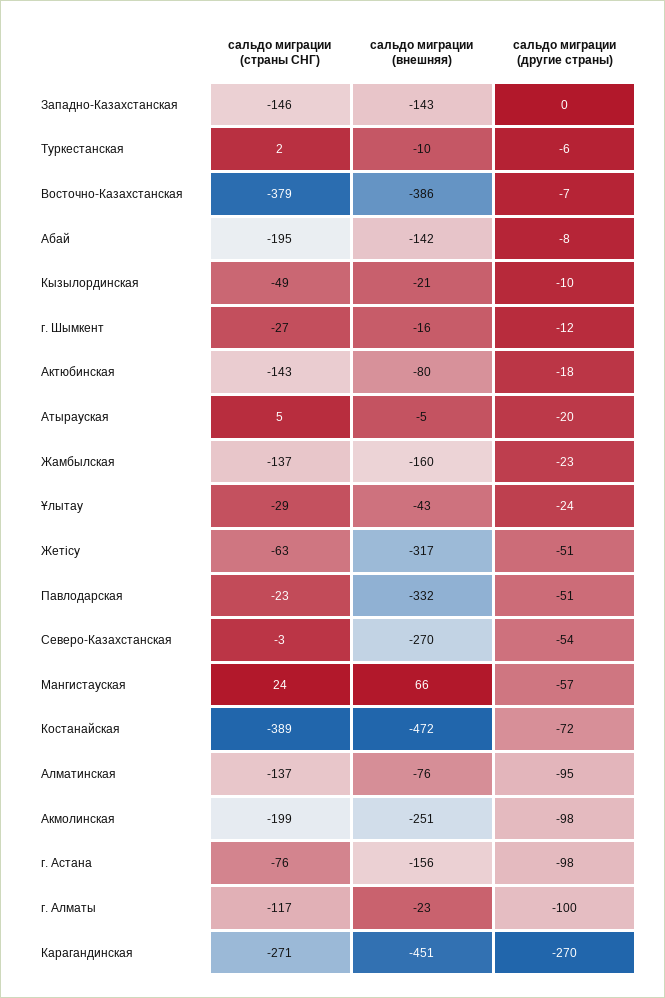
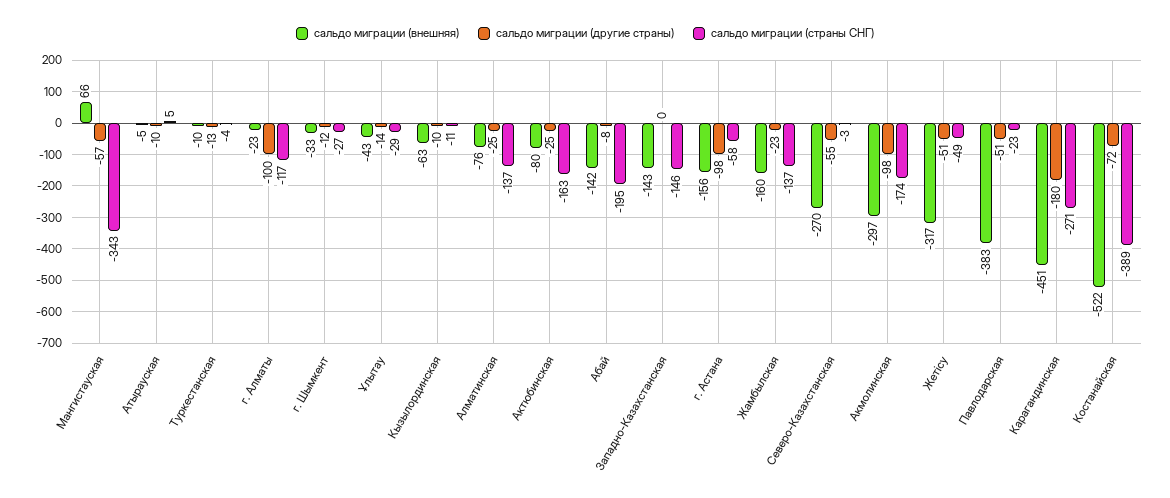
  {
    "сальдо миграции (страны СНГ)": {
      "Западно-Казахстанская": -146,
-     "Туркестанская": 2,
+     "Туркестанская": -4,
-     "Восточно-Казахстанская": -379,
      "Абай": -195,
-     "Кызылординская": -49,
+     "Кызылординская": -11,
      "г. Шымкент": -27,
-     "Актюбинская": -143,
+     "Актюбинская": -163,
      "Атырауская": 5,
      "Жамбылская": -137,
      "Ұлытау": -29,
-     "Жетісу": -63,
+     "Жетісу": -49,
      "Павлодарская": -23,
      "Северо-Казахстанская": -3,
-     "Мангистауская": 24,
+     "Мангистауская": -343,
      "Костанайская": -389,
      "Алматинская": -137,
-     "Акмолинская": -199,
+     "Акмолинская": -174,
-     "г. Астана": -76,
+     "г. Астана": -58,
      "г. Алматы": -117,
      "Карагандинская": -271
    },
    "сальдо миграции (внешняя)": {
      "Западно-Казахстанская": -143,
      "Туркестанская": -10,
-     "Восточно-Казахстанская": -386,
      "Абай": -142,
-     "Кызылординская": -21,
+     "Кызылординская": -63,
-     "г. Шымкент": -16,
+     "г. Шымкент": -33,
      "Актюбинская": -80,
      "Атырауская": -5,
      "Жамбылская": -160,
      "Ұлытау": -43,
      "Жетісу": -317,
-     "Павлодарская": -332,
+     "Павлодарская": -383,
      "Северо-Казахстанская": -270,
      "Мангистауская": 66,
-     "Костанайская": -472,
+     "Костанайская": -522,
      "Алматинская": -76,
-     "Акмолинская": -251,
+     "Акмолинская": -297,
      "г. Астана": -156,
      "г. Алматы": -23,
      "Карагандинская": -451
    },
    "сальдо миграции (другие страны)": {
      "Западно-Казахстанская": 0,
-     "Туркестанская": -6,
+     "Туркестанская": -13,
-     "Восточно-Казахстанская": -7,
      "Абай": -8,
      "Кызылординская": -10,
      "г. Шымкент": -12,
-     "Актюбинская": -18,
+     "Актюбинская": -25,
-     "Атырауская": -20,
+     "Атырауская": -10,
      "Жамбылская": -23,
-     "Ұлытау": -24,
+     "Ұлытау": -14,
      "Жетісу": -51,
      "Павлодарская": -51,
-     "Северо-Казахстанская": -54,
+     "Северо-Казахстанская": -55,
      "Мангистауская": -57,
      "Костанайская": -72,
-     "Алматинская": -95,
+     "Алматинская": -25,
      "Акмолинская": -98,
      "г. Астана": -98,
      "г. Алматы": -100,
-     "Карагандинская": -270
+     "Карагандинская": -180
    }
  }

